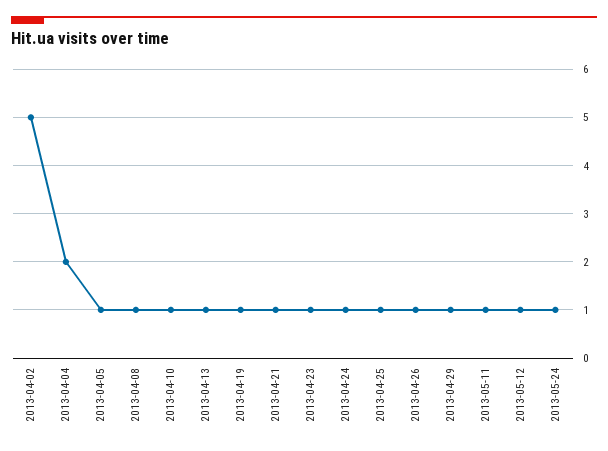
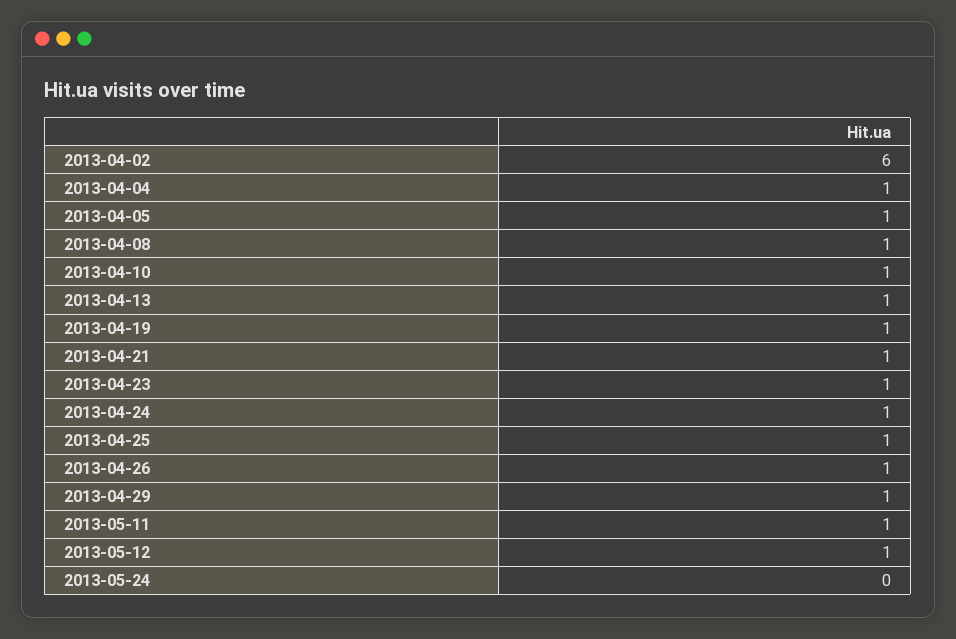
  {
-   "2013-04-02": 5,
+   "2013-04-02": 6,
-   "2013-04-04": 2,
+   "2013-04-04": 1,
    "2013-04-05": 1,
    "2013-04-08": 1,
    "2013-04-10": 1,
    "2013-04-13": 1,
    "2013-04-19": 1,
    "2013-04-21": 1,
    "2013-04-23": 1,
    "2013-04-24": 1,
    "2013-04-25": 1,
    "2013-04-26": 1,
    "2013-04-29": 1,
    "2013-05-11": 1,
    "2013-05-12": 1,
-   "2013-05-24": 1
+   "2013-05-24": 0
  }

